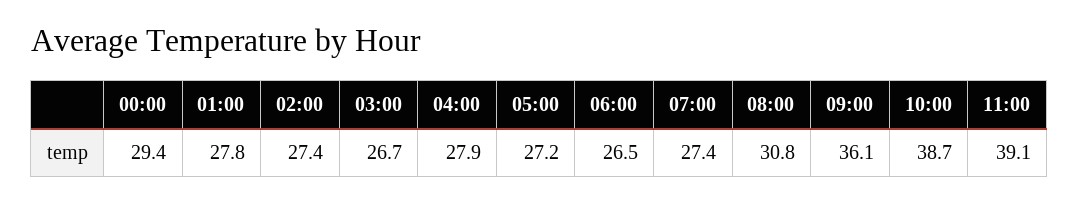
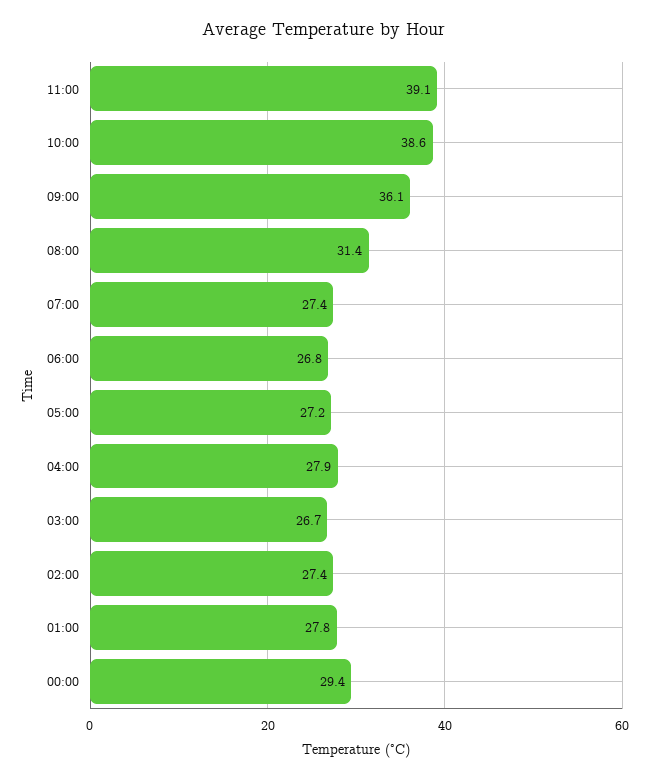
  {
    "00:00": 29.4,
    "01:00": 27.8,
    "02:00": 27.4,
    "03:00": 26.7,
    "04:00": 27.9,
    "05:00": 27.2,
-   "06:00": 26.5,
+   "06:00": 26.8,
    "07:00": 27.4,
-   "08:00": 30.8,
+   "08:00": 31.4,
    "09:00": 36.1,
-   "10:00": 38.7,
+   "10:00": 38.6,
    "11:00": 39.1
  }

